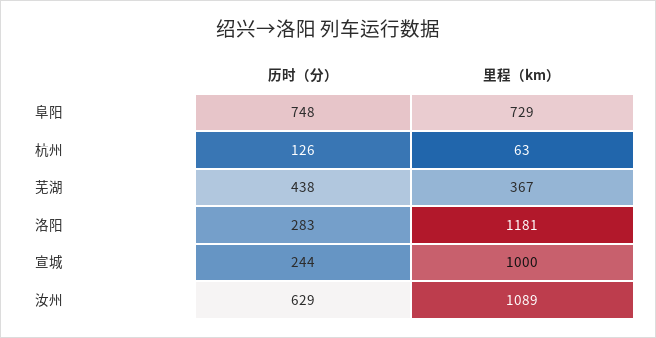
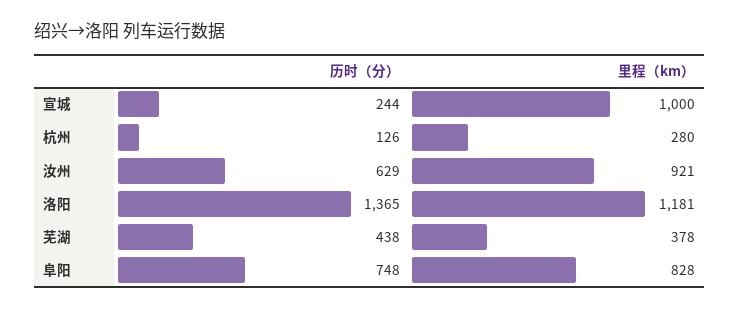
  {
    "历时（分）": {
      "阜阳": 748,
      "杭州": 126,
      "芜湖": 438,
-     "洛阳": 283,
+     "洛阳": 1365,
      "宣城": 244,
      "汝州": 629
    },
    "里程（km）": {
-     "阜阳": 729,
+     "阜阳": 828,
-     "杭州": 63,
+     "杭州": 280,
-     "芜湖": 367,
+     "芜湖": 378,
      "洛阳": 1181,
      "宣城": 1000,
-     "汝州": 1089
+     "汝州": 921
    }
  }

